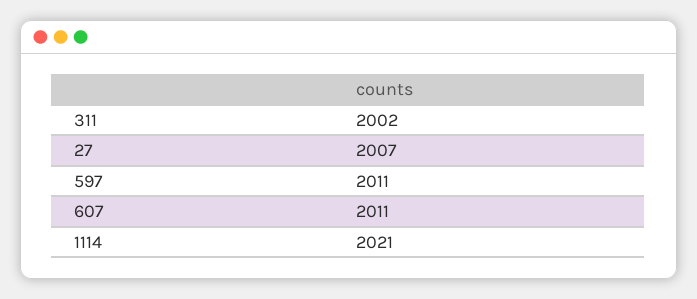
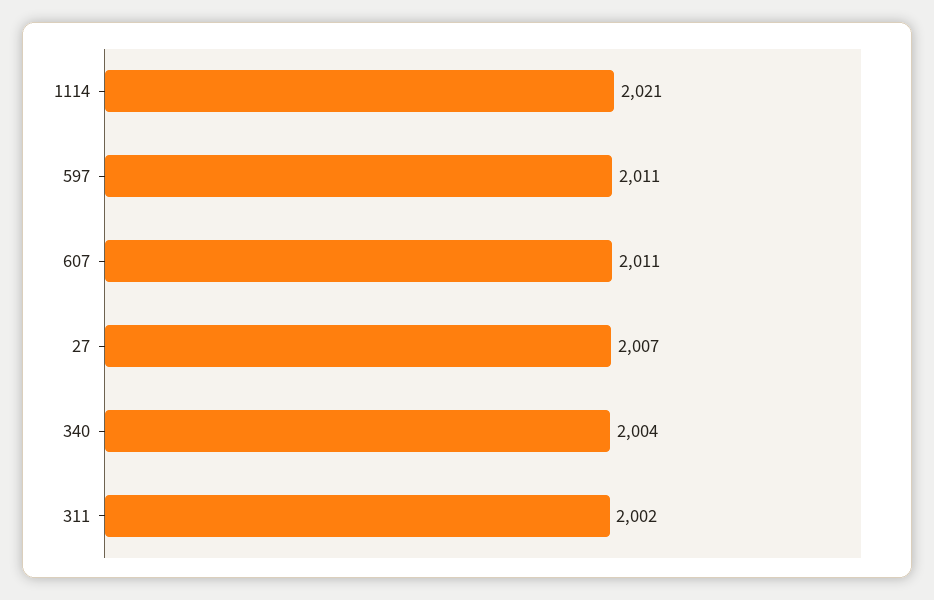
  {
    "311": 2002,
    "27": 2007,
    "597": 2011,
    "607": 2011,
-   "1114": 2021
+   "1114": 2021,
+   "340": 2004
  }

